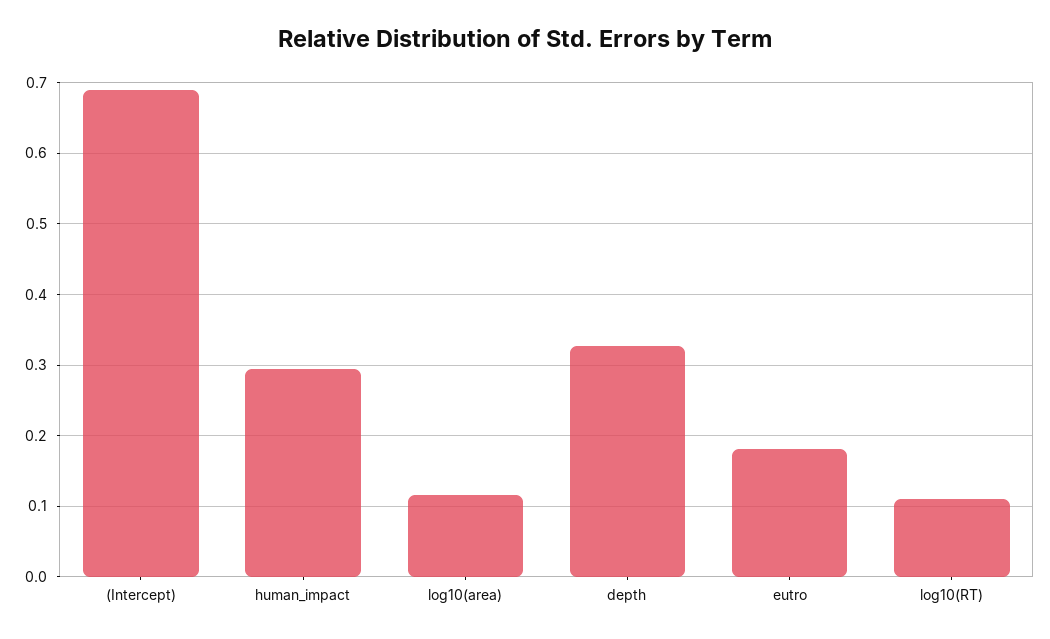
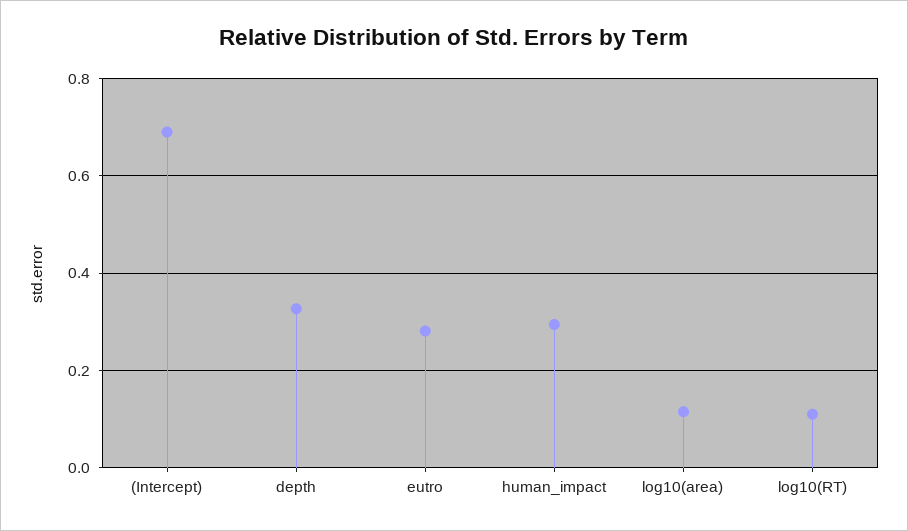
  {
    "(Intercept)": 0.69,
    "human_impact": 0.29,
    "log10(area)": 0.12,
    "depth": 0.33,
-   "eutro": 0.18,
+   "eutro": 0.28,
    "log10(RT)": 0.11
  }

